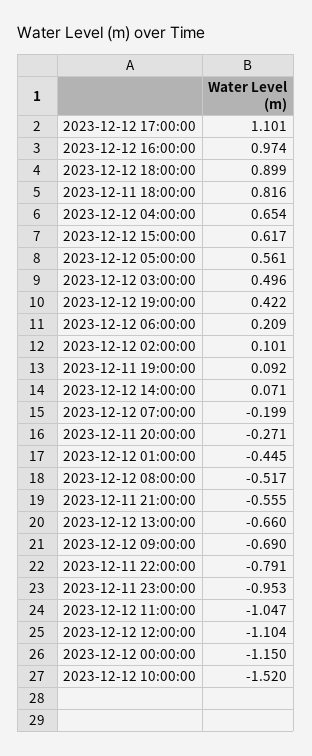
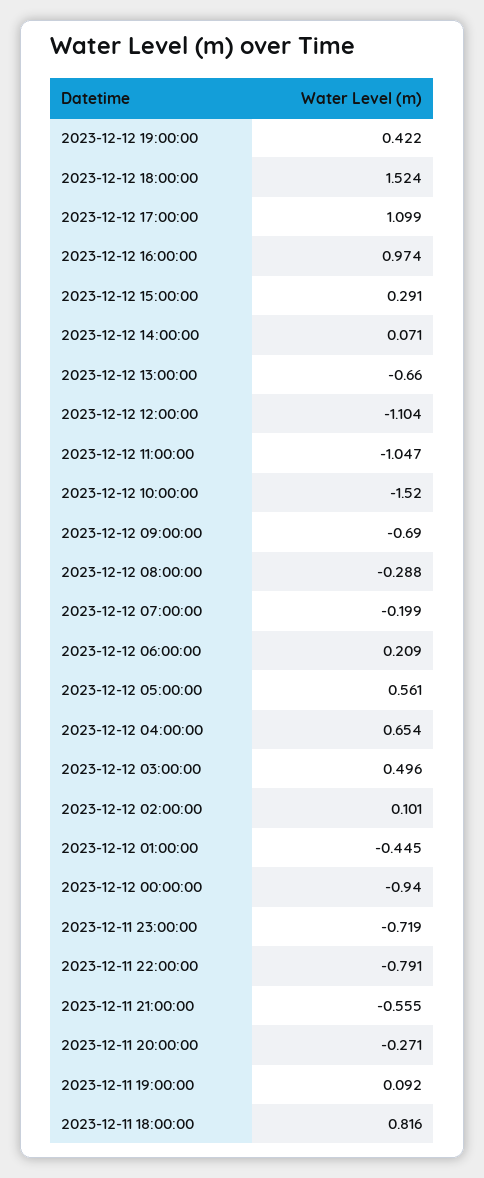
  {
-   "2023-12-12 17:00:00": 1.101,
+   "2023-12-12 17:00:00": 1.099,
    "2023-12-12 16:00:00": 0.974,
-   "2023-12-12 18:00:00": 0.899,
+   "2023-12-12 18:00:00": 1.524,
    "2023-12-11 18:00:00": 0.816,
    "2023-12-12 04:00:00": 0.654,
-   "2023-12-12 15:00:00": 0.617,
+   "2023-12-12 15:00:00": 0.291,
    "2023-12-12 05:00:00": 0.561,
    "2023-12-12 03:00:00": 0.496,
    "2023-12-12 19:00:00": 0.422,
    "2023-12-12 06:00:00": 0.209,
    "2023-12-12 02:00:00": 0.101,
    "2023-12-11 19:00:00": 0.092,
    "2023-12-12 14:00:00": 0.071,
    "2023-12-12 07:00:00": -0.199,
    "2023-12-11 20:00:00": -0.271,
    "2023-12-12 01:00:00": -0.445,
-   "2023-12-12 08:00:00": -0.517,
+   "2023-12-12 08:00:00": -0.288,
    "2023-12-11 21:00:00": -0.555,
    "2023-12-12 13:00:00": -0.66,
    "2023-12-12 09:00:00": -0.69,
    "2023-12-11 22:00:00": -0.791,
-   "2023-12-11 23:00:00": -0.953,
+   "2023-12-11 23:00:00": -0.719,
    "2023-12-12 11:00:00": -1.047,
    "2023-12-12 12:00:00": -1.104,
-   "2023-12-12 00:00:00": -1.15,
+   "2023-12-12 00:00:00": -0.94,
    "2023-12-12 10:00:00": -1.52
  }

